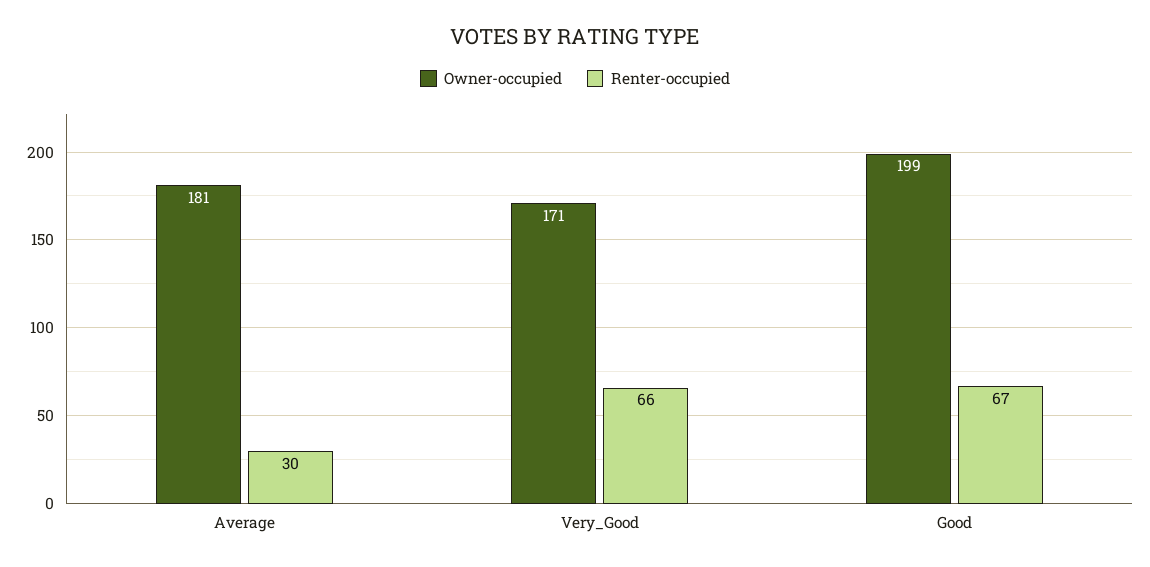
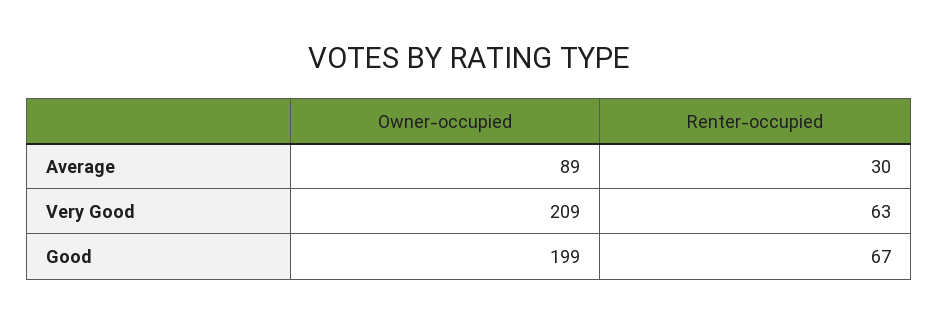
  {
    "Owner-occupied": {
-     "Average": 181,
+     "Average": 89,
-     "Very_Good": 171,
+     "Very_Good": 209,
      "Good": 199
    },
    "Renter-occupied": {
      "Average": 30,
-     "Very_Good": 66,
+     "Very_Good": 63,
      "Good": 67
    }
  }

